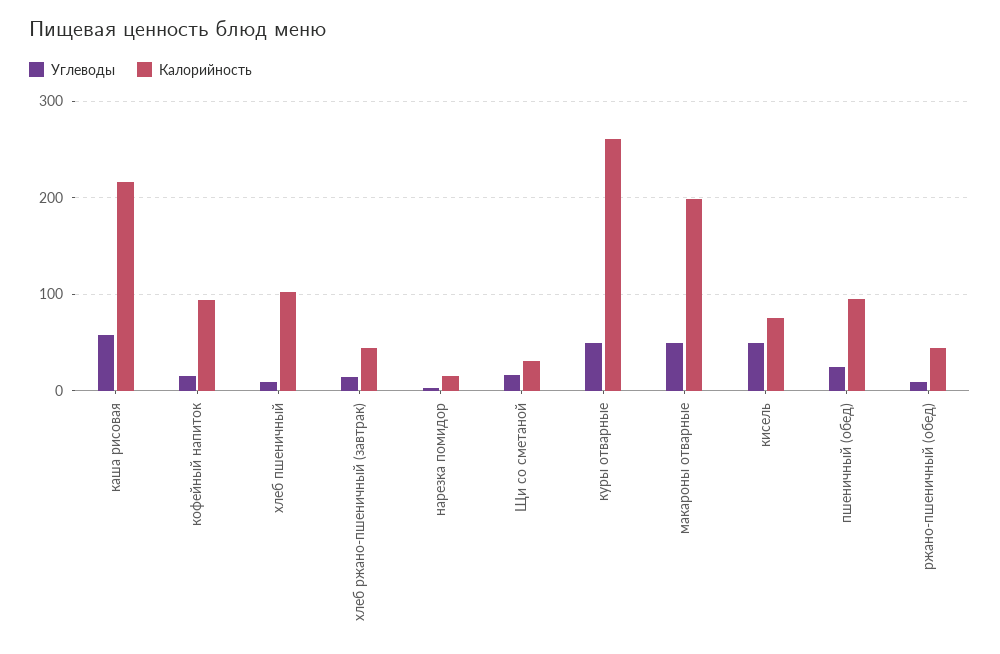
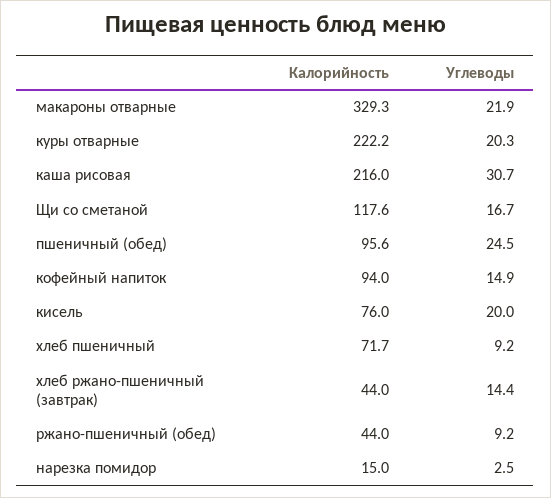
  {
    "Углеводы": {
-     "каша рисовая": 60,
+     "каша рисовая": 30.7,
      "кофейный напиток": 14.9,
      "хлеб пшеничный": 9.2,
      "хлеб ржано-пшеничный (завтрак)": 14.4,
      "нарезка помидор": 2.5,
      "Щи со сметаной": 16.7,
-     "куры отварные": 50,
+     "куры отварные": 20.3,
-     "макароны отварные": 50,
+     "макароны отварные": 21.9,
-     "кисель": 50,
+     "кисель": 20,
      "пшеничный (обед)": 24.5,
      "ржано-пшеничный (обед)": 9.2
    },
    "Калорийность": {
      "каша рисовая": 216,
      "кофейный напиток": 94,
-     "хлеб пшеничный": 100,
+     "хлеб пшеничный": 71.7,
      "хлеб ржано-пшеничный (завтрак)": 44,
      "нарезка помидор": 15,
-     "Щи со сметаной": 30,
+     "Щи со сметаной": 117.6,
-     "куры отварные": 260,
+     "куры отварные": 222.2,
-     "макароны отварные": 200,
+     "макароны отварные": 329.3,
      "кисель": 76,
      "пшеничный (обед)": 95.6,
      "ржано-пшеничный (обед)": 44
    }
  }

